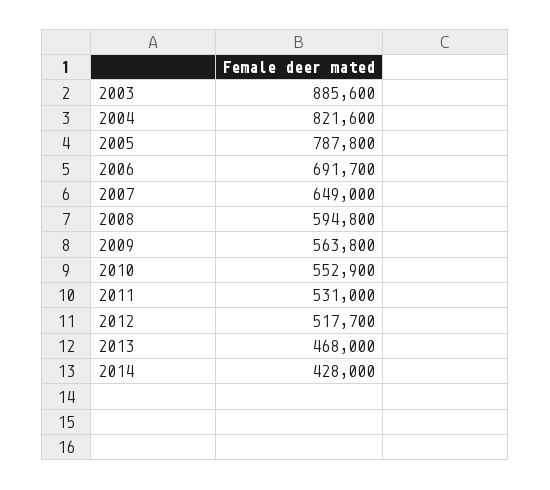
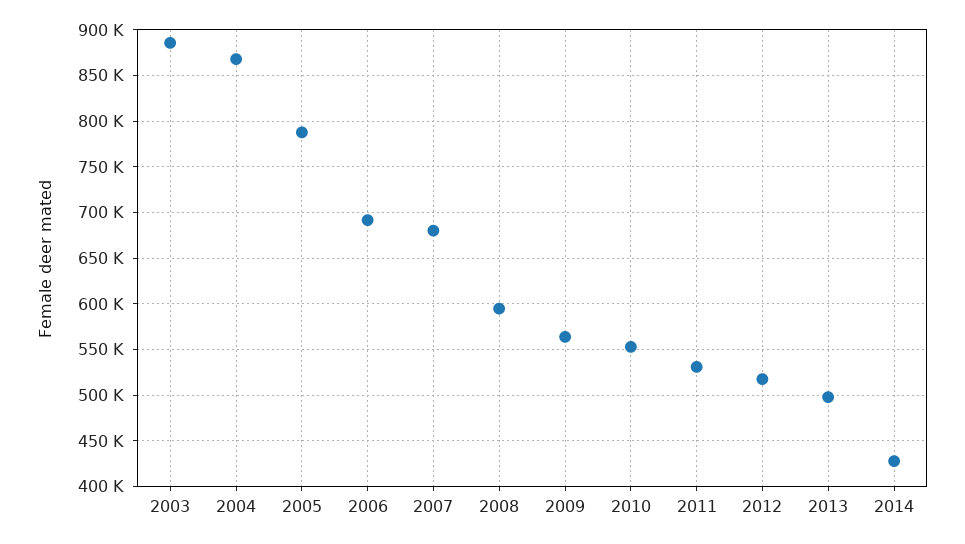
  {
    "2003": 885600,
-   "2004": 821600,
+   "2004": 870000,
    "2005": 787800,
    "2006": 691700,
-   "2007": 649000,
+   "2007": 680000,
    "2008": 594800,
    "2009": 563800,
    "2010": 552900,
    "2011": 531000,
    "2012": 517700,
-   "2013": 468000,
+   "2013": 500000,
    "2014": 428000
  }

